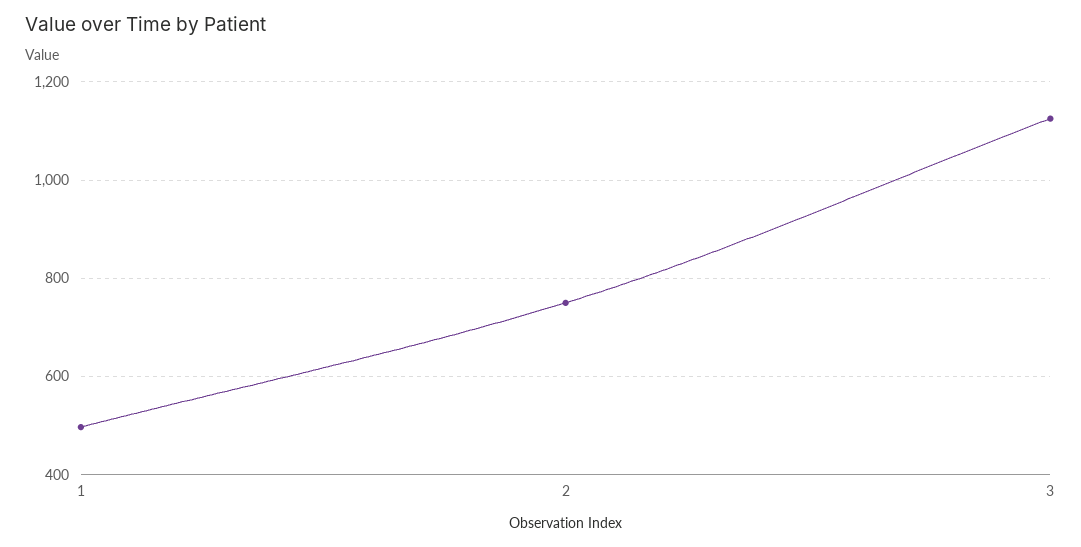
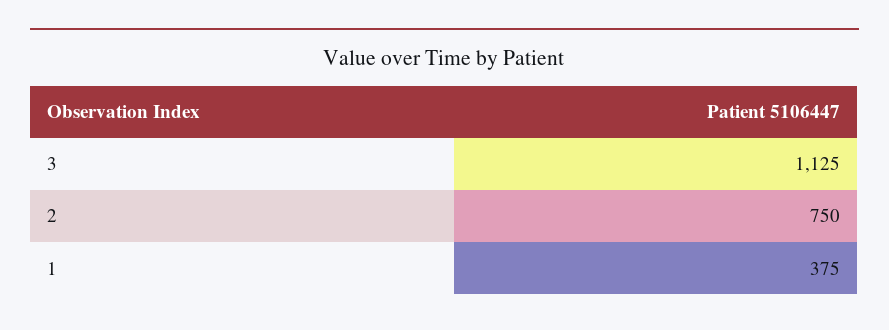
  {
-   "1": 500,
+   "1": 375,
    "2": 750,
    "3": 1125
  }

